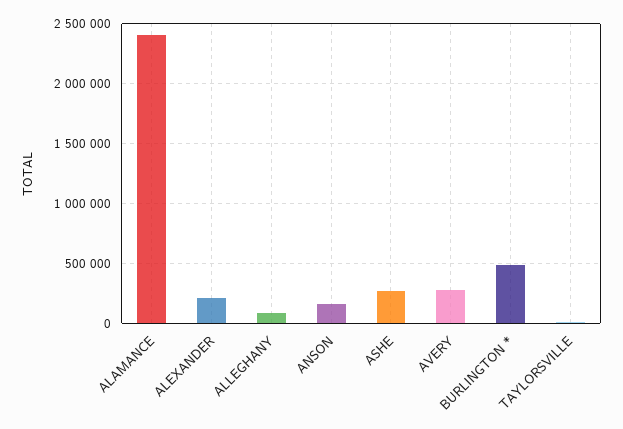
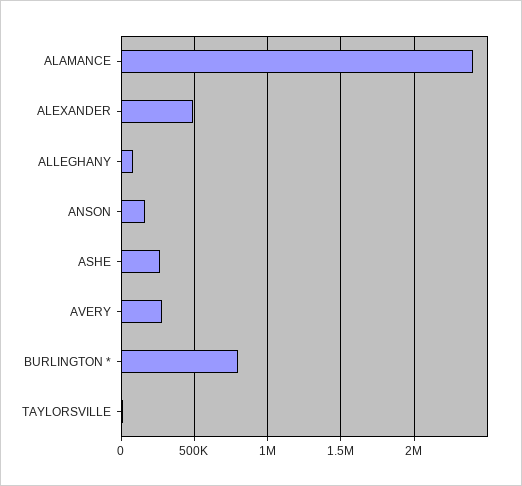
  {
    "ALAMANCE": 2400000,
-   "ALEXANDER": 200000,
+   "ALEXANDER": 500000,
    "ALLEGHANY": 100000,
    "ANSON": 150000,
    "ASHE": 250000,
    "AVERY": 300000,
-   "BURLINGTON *": 500000,
+   "BURLINGTON *": 800000,
    "TAYLORSVILLE": 0
  }

